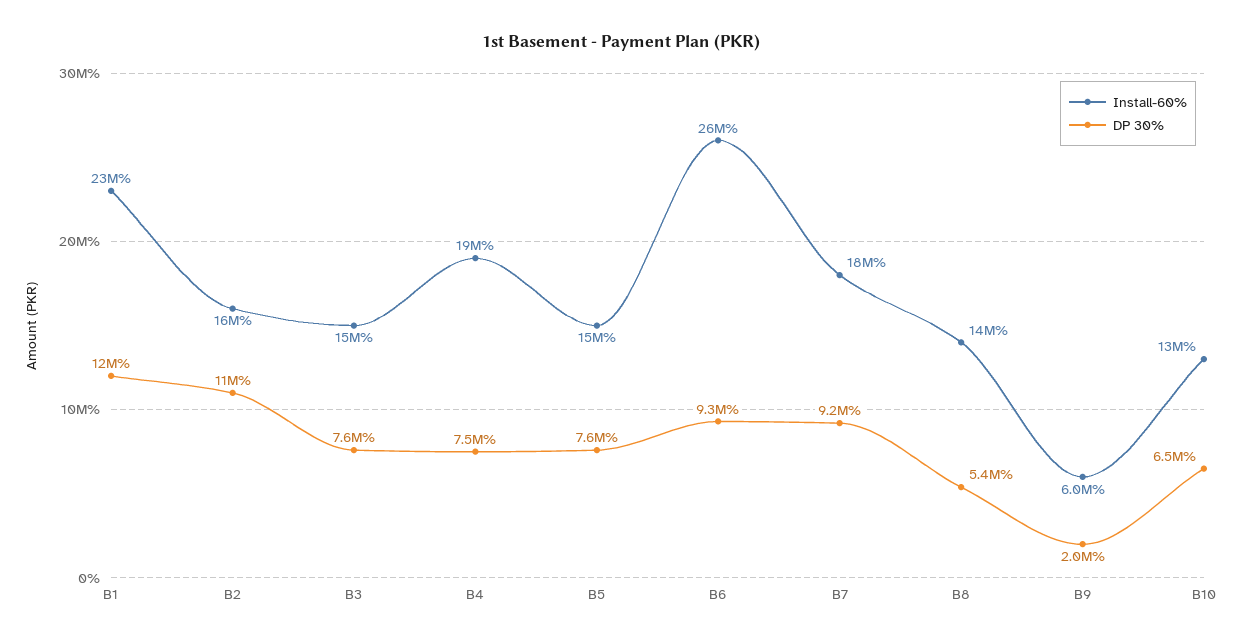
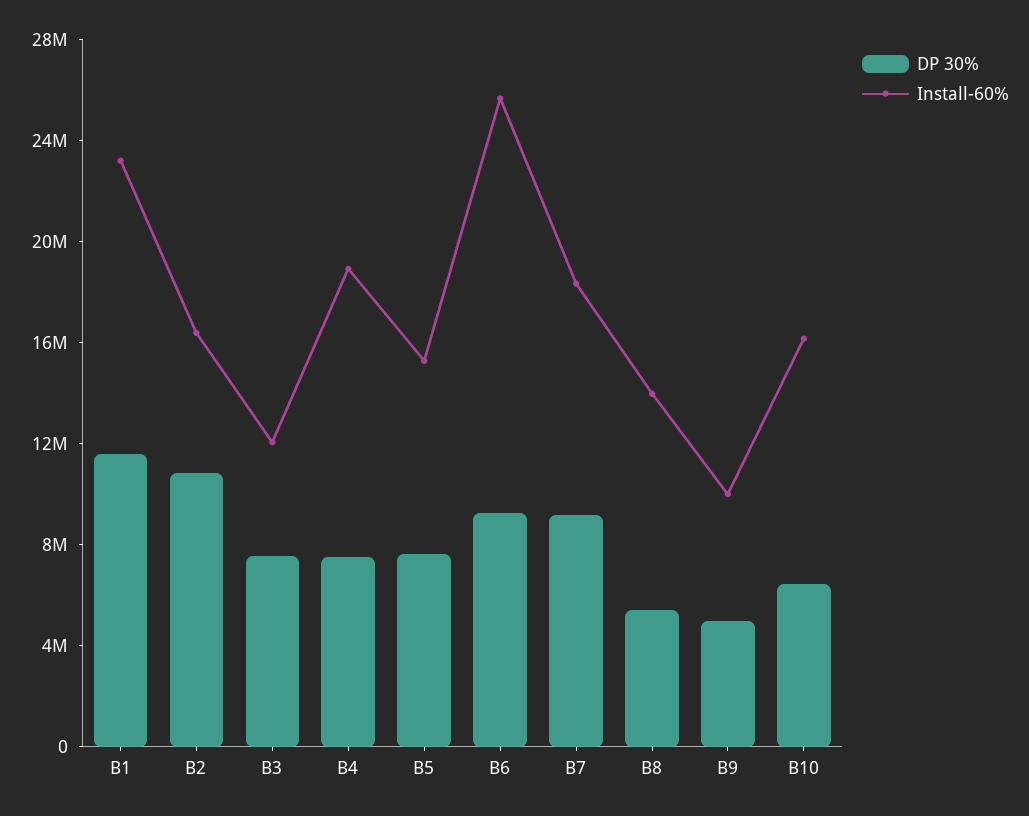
  {
    "Install-60%": {
      "B1": 23000000,
      "B2": 16000000,
-     "B3": 15000000,
+     "B3": 12000000,
      "B4": 19000000,
      "B5": 15000000,
      "B6": 26000000,
      "B7": 18000000,
      "B8": 14000000,
-     "B9": 6000000,
+     "B9": 10000000,
-     "B10": 13000000
+     "B10": 16000000
    },
    "DP 30%": {
      "B1": 12000000,
      "B2": 11000000,
      "B3": 7600000,
      "B4": 7500000,
      "B5": 7600000,
      "B6": 9300000,
      "B7": 9200000,
      "B8": 5400000,
-     "B9": 2000000,
+     "B9": 5000000,
      "B10": 6500000
    }
  }

